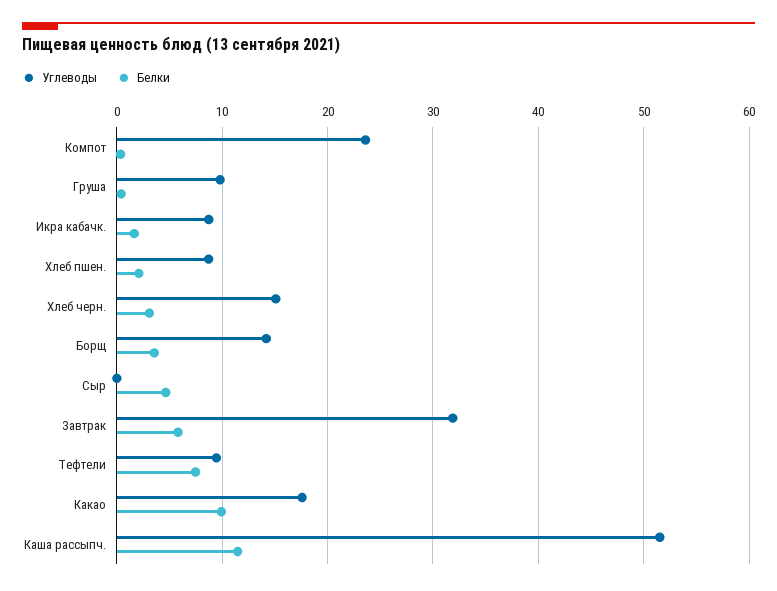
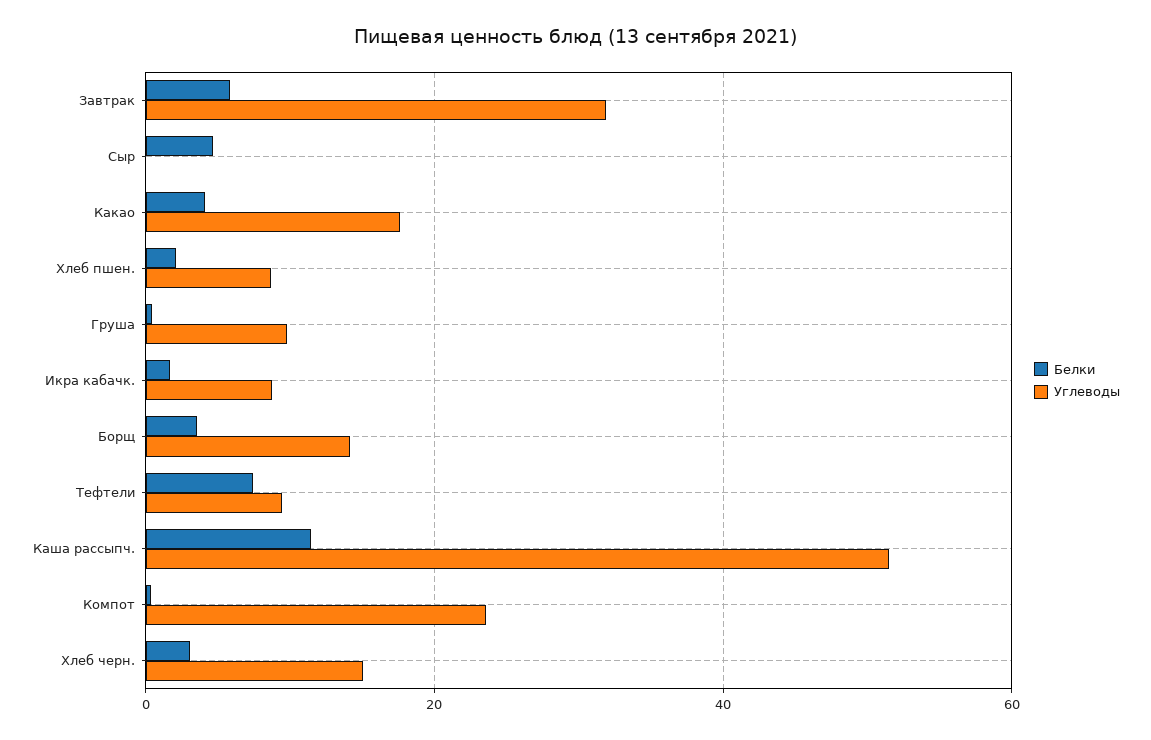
  {
    "Углеводы": {
      "Компот": 24,
      "Груша": 10,
      "Икра кабачк.": 9,
      "Хлеб пшен.": 9,
      "Хлеб черн.": 15,
      "Борщ": 14,
      "Сыр": 0,
      "Завтрак": 32,
      "Тефтели": 9,
      "Какао": 18,
      "Каша рассыпч.": 52
    },
    "Белки": {
      "Компот": 0,
      "Груша": 0,
      "Икра кабачк.": 2,
      "Хлеб пшен.": 2,
      "Хлеб черн.": 3,
      "Борщ": 4,
      "Сыр": 5,
      "Завтрак": 6,
      "Тефтели": 7,
-     "Какао": 10,
+     "Какао": 4,
      "Каша рассыпч.": 11
    }
  }

